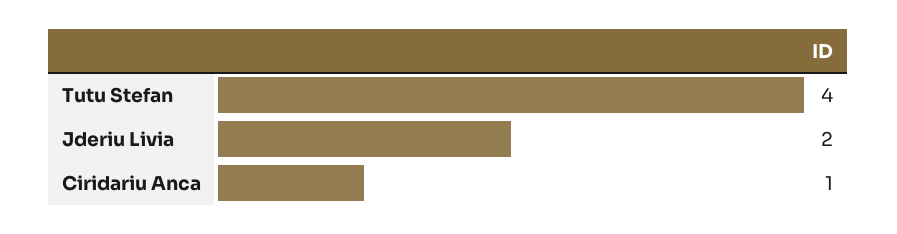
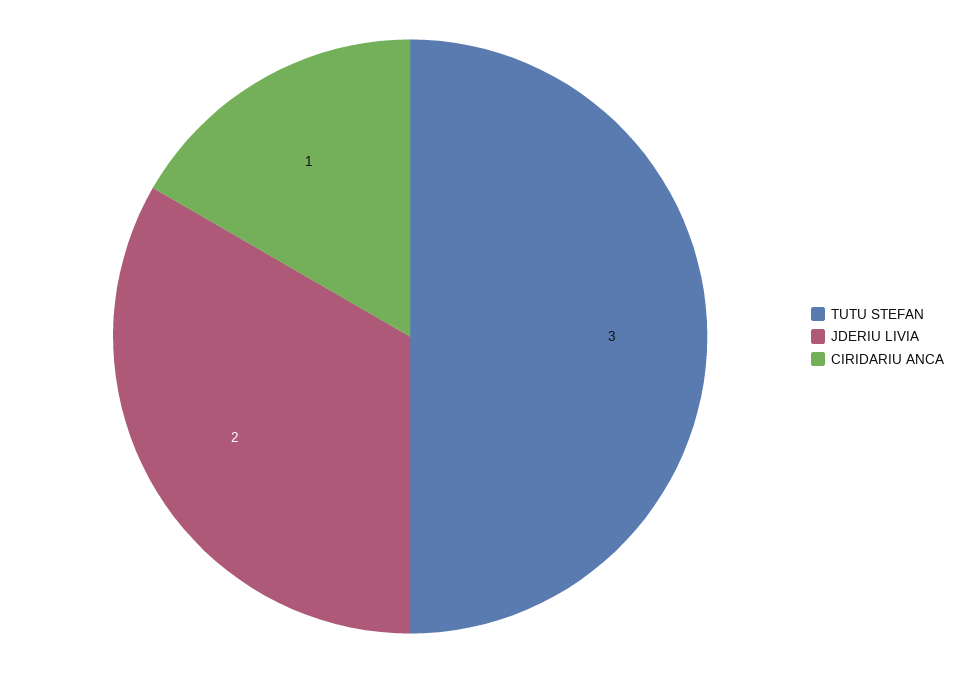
  {
-   "Tutu Stefan": 4,
+   "Tutu Stefan": 3,
    "Jderiu Livia": 2,
    "Ciridariu Anca": 1
  }

